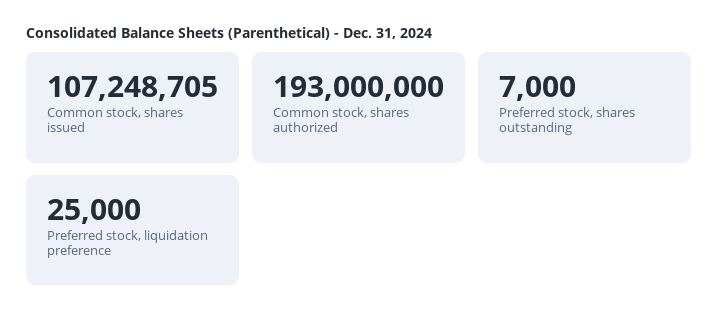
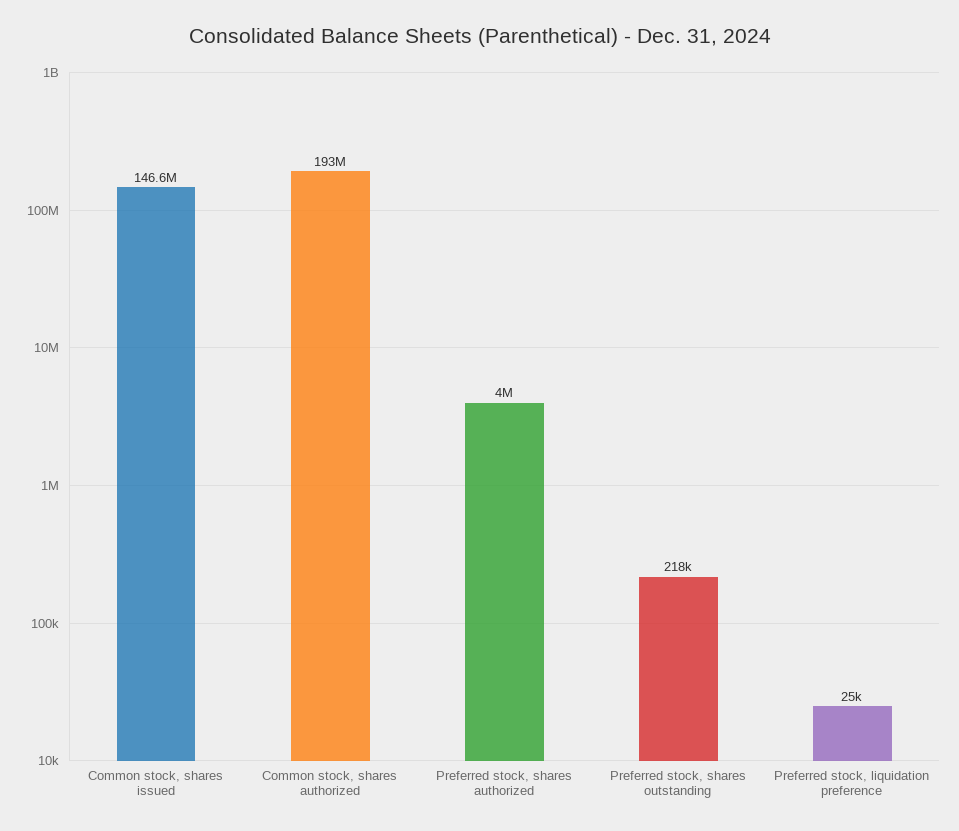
  {
-   "Common stock, shares issued": 107248705,
+   "Common stock, shares issued": 146600000,
    "Common stock, shares authorized": 193000000,
-   "Preferred stock, shares outstanding": 7000,
+   "Preferred stock, shares outstanding": 218000,
-   "Preferred stock, liquidation preference": 25000
+   "Preferred stock, liquidation preference": 25000,
+   "Preferred stock, shares authorized": 4000000
  }

